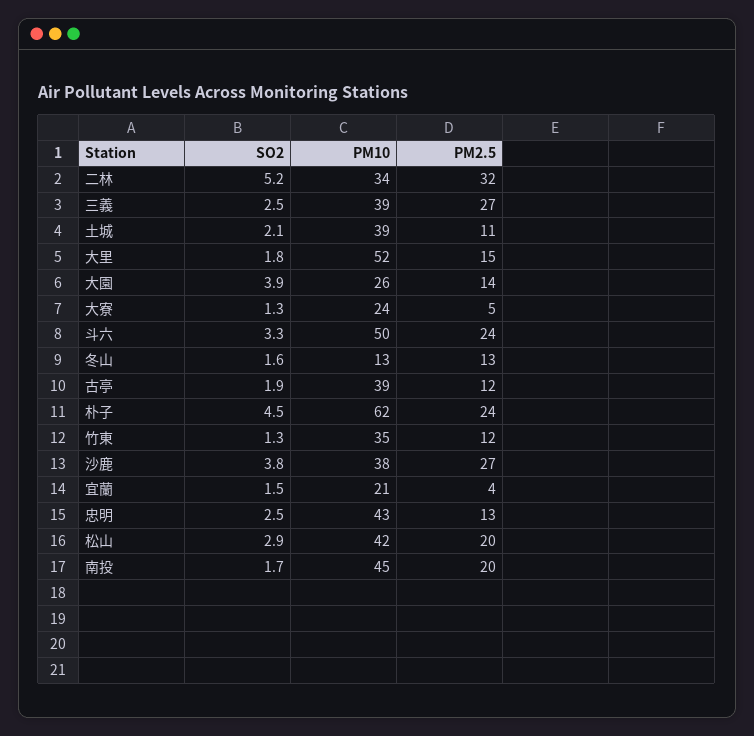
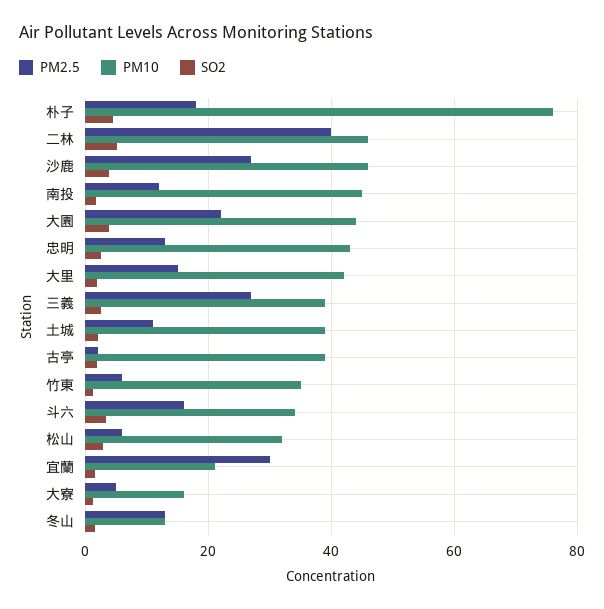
  {
    "SO2": {
      "二林": 5.2,
      "三義": 2.5,
      "土城": 2.1,
      "大里": 1.8,
      "大園": 3.9,
      "大寮": 1.3,
      "斗六": 3.3,
      "冬山": 1.6,
      "古亭": 1.9,
      "朴子": 4.5,
      "竹東": 1.3,
      "沙鹿": 3.8,
      "宜蘭": 1.5,
      "忠明": 2.5,
      "松山": 2.9,
      "南投": 1.7
    },
    "PM10": {
-     "二林": 34,
+     "二林": 46,
      "三義": 39,
      "土城": 39,
-     "大里": 52,
+     "大里": 42,
-     "大園": 26,
+     "大園": 44,
-     "大寮": 24,
+     "大寮": 16,
-     "斗六": 50,
+     "斗六": 34,
      "冬山": 13,
      "古亭": 39,
-     "朴子": 62,
+     "朴子": 76,
      "竹東": 35,
-     "沙鹿": 38,
+     "沙鹿": 46,
      "宜蘭": 21,
      "忠明": 43,
-     "松山": 42,
+     "松山": 32,
      "南投": 45
    },
    "PM2.5": {
-     "二林": 32,
+     "二林": 40,
      "三義": 27,
      "土城": 11,
      "大里": 15,
-     "大園": 14,
+     "大園": 22,
      "大寮": 5,
-     "斗六": 24,
+     "斗六": 16,
      "冬山": 13,
-     "古亭": 12,
+     "古亭": 2,
-     "朴子": 24,
+     "朴子": 18,
-     "竹東": 12,
+     "竹東": 6,
      "沙鹿": 27,
-     "宜蘭": 4,
+     "宜蘭": 30,
      "忠明": 13,
-     "松山": 20,
+     "松山": 6,
-     "南投": 20
+     "南投": 12
    }
  }

